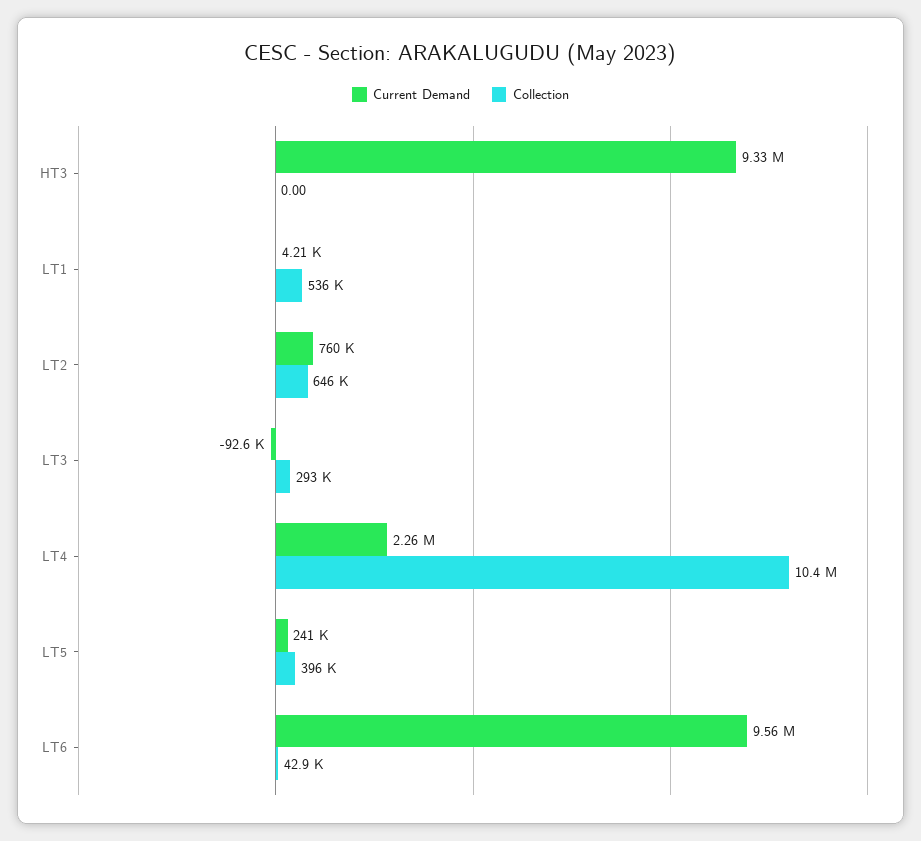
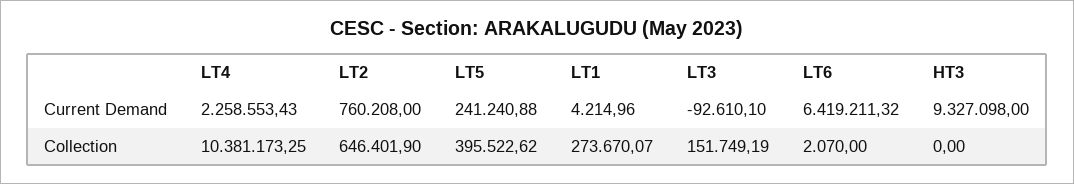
  {
    "Current Demand": {
      "HT3": 9327098,
      "LT1": 4214.96,
      "LT2": 760208,
      "LT3": -92610.1,
      "LT4": 2258553.43,
      "LT5": 241240.88,
-     "LT6": 9560000
+     "LT6": 6419211.32
    },
    "Collection": {
      "HT3": 0,
-     "LT1": 536000,
+     "LT1": 273670.07,
      "LT2": 646401.9,
-     "LT3": 293000,
+     "LT3": 151749.19,
      "LT4": 10381173.25,
      "LT5": 395522.62,
-     "LT6": 42900
+     "LT6": 2070
    }
  }

